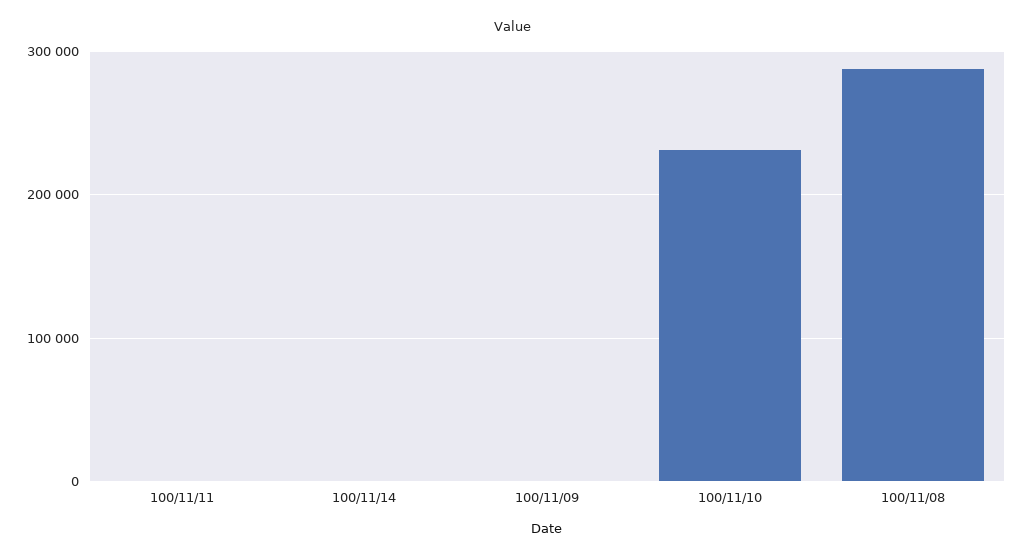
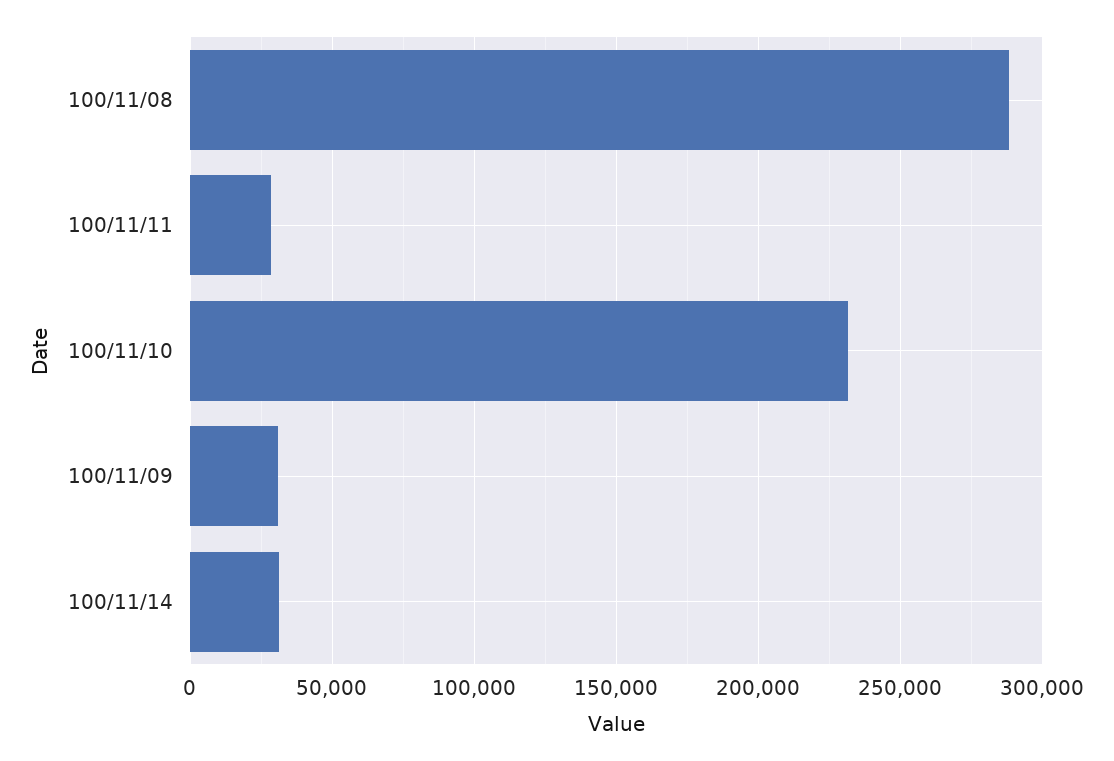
  {
-   "100/11/11": 0,
+   "100/11/11": 30000,
-   "100/11/14": 0,
+   "100/11/14": 30000,
-   "100/11/09": 0,
+   "100/11/09": 30000,
    "100/11/10": 230000,
    "100/11/08": 290000
  }

